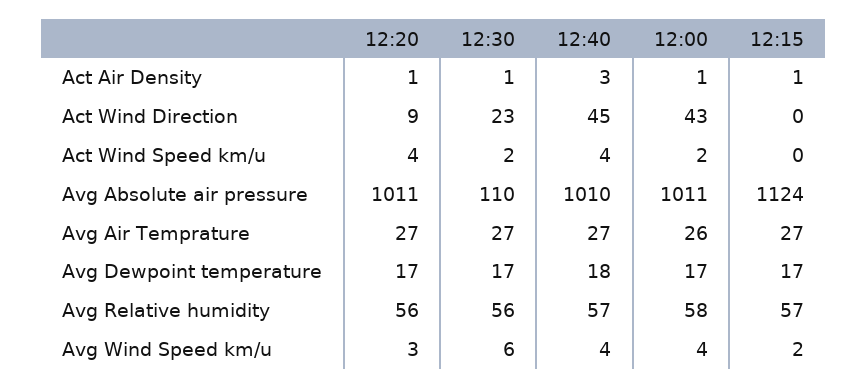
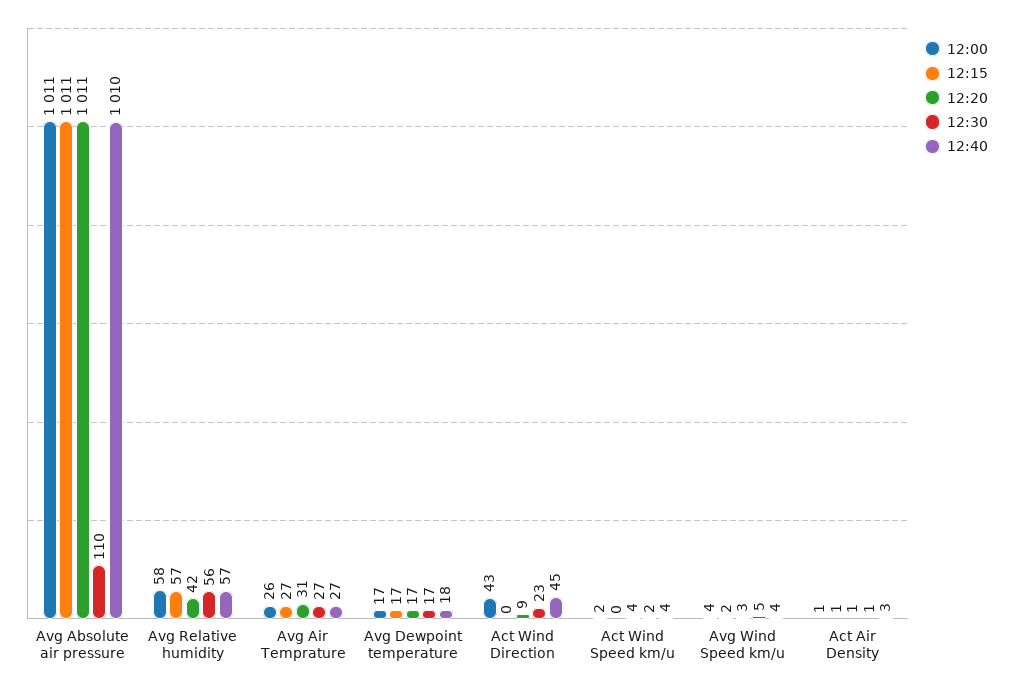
  {
    "12:20": {
      "Act Air Density": 1,
      "Act Wind Direction": 9,
      "Act Wind Speed km/u": 4,
      "Avg Absolute air pressure": 1011,
-     "Avg Air Temprature": 27,
+     "Avg Air Temprature": 31,
      "Avg Dewpoint temperature": 17,
-     "Avg Relative humidity": 56,
+     "Avg Relative humidity": 42,
      "Avg Wind Speed km/u": 3
    },
    "12:30": {
      "Act Air Density": 1,
      "Act Wind Direction": 23,
      "Act Wind Speed km/u": 2,
      "Avg Absolute air pressure": 110,
      "Avg Air Temprature": 27,
      "Avg Dewpoint temperature": 17,
      "Avg Relative humidity": 56,
-     "Avg Wind Speed km/u": 6
+     "Avg Wind Speed km/u": 5
    },
    "12:40": {
      "Act Air Density": 3,
      "Act Wind Direction": 45,
      "Act Wind Speed km/u": 4,
      "Avg Absolute air pressure": 1010,
      "Avg Air Temprature": 27,
      "Avg Dewpoint temperature": 18,
      "Avg Relative humidity": 57,
      "Avg Wind Speed km/u": 4
    },
    "12:00": {
      "Act Air Density": 1,
      "Act Wind Direction": 43,
      "Act Wind Speed km/u": 2,
      "Avg Absolute air pressure": 1011,
      "Avg Air Temprature": 26,
      "Avg Dewpoint temperature": 17,
      "Avg Relative humidity": 58,
      "Avg Wind Speed km/u": 4
    },
    "12:15": {
      "Act Air Density": 1,
      "Act Wind Direction": 0,
      "Act Wind Speed km/u": 0,
-     "Avg Absolute air pressure": 1124,
+     "Avg Absolute air pressure": 1011,
      "Avg Air Temprature": 27,
      "Avg Dewpoint temperature": 17,
      "Avg Relative humidity": 57,
      "Avg Wind Speed km/u": 2
    }
  }

